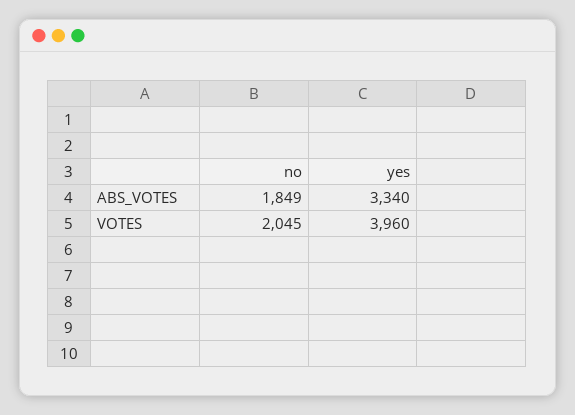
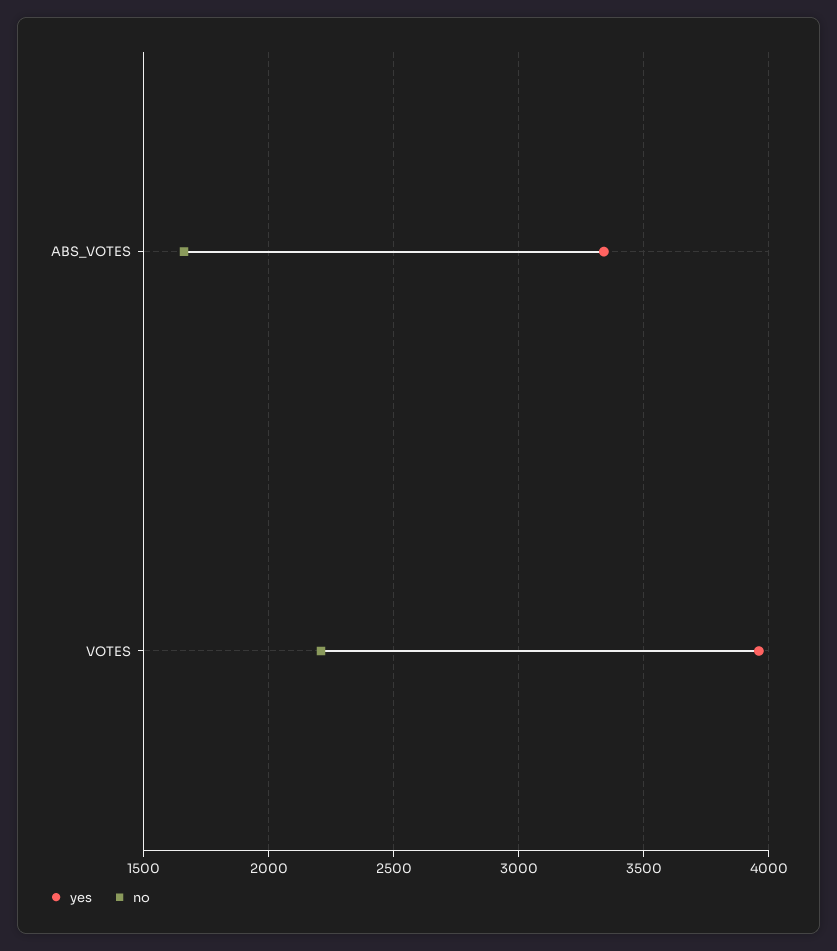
  {
    "no": {
-     "ABS_VOTES": 1849,
+     "ABS_VOTES": 1650,
-     "VOTES": 2045
+     "VOTES": 2200
    },
    "yes": {
      "ABS_VOTES": 3340,
      "VOTES": 3960
    }
  }

